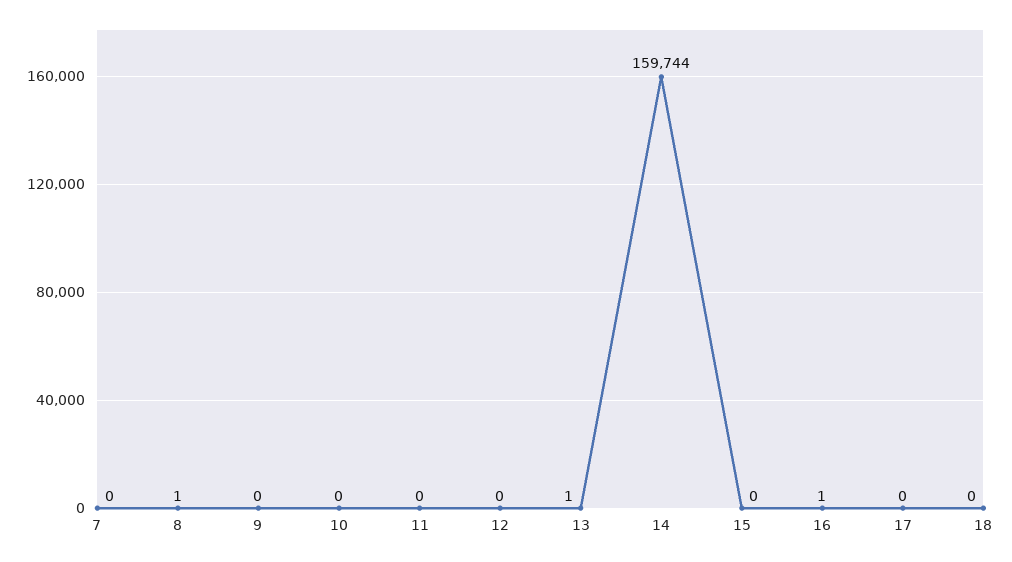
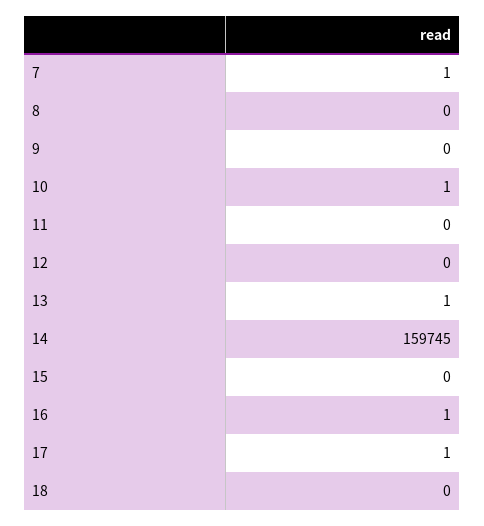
  {
-   "7": 0,
+   "7": 1,
-   "8": 1,
+   "8": 0,
    "9": 0,
-   "10": 0,
+   "10": 1,
    "11": 0,
    "12": 0,
    "13": 1,
-   "14": 159744,
+   "14": 159745,
    "15": 0,
    "16": 1,
-   "17": 0,
+   "17": 1,
    "18": 0
  }

